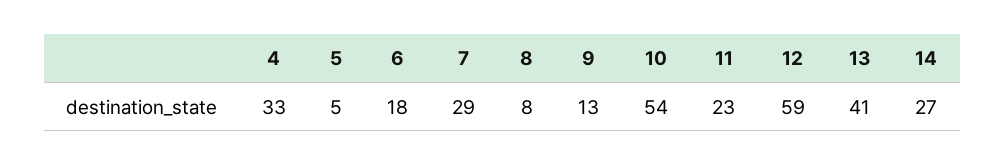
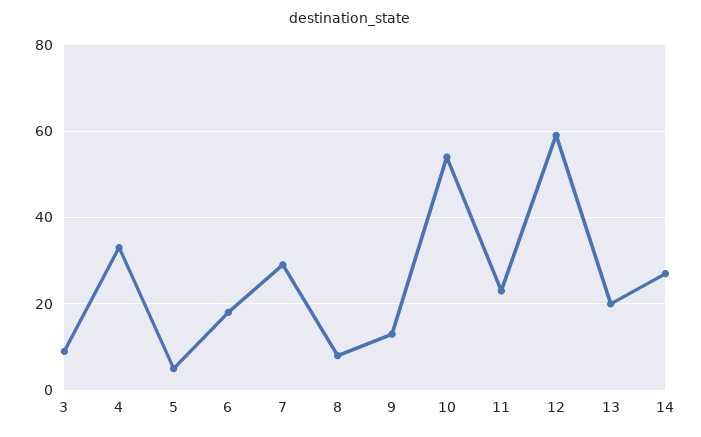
  {
    "4": 33,
    "5": 5,
    "6": 18,
    "7": 29,
    "8": 8,
    "9": 13,
    "10": 54,
    "11": 23,
    "12": 59,
-   "13": 41,
+   "13": 20,
-   "14": 27
+   "14": 27,
+   "3": 10
  }

